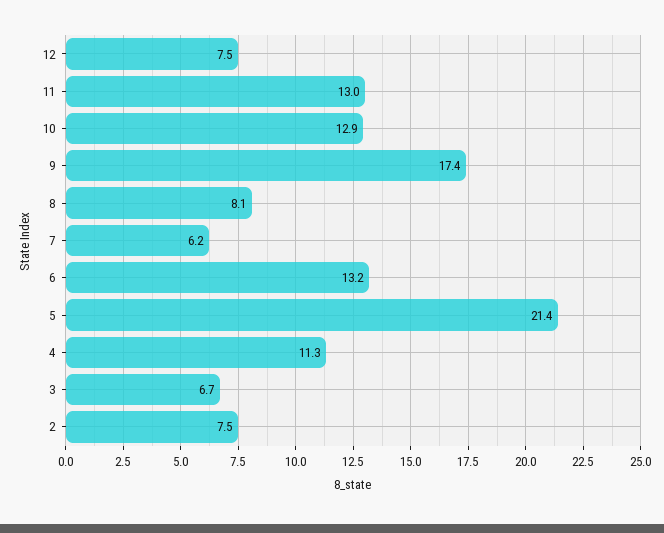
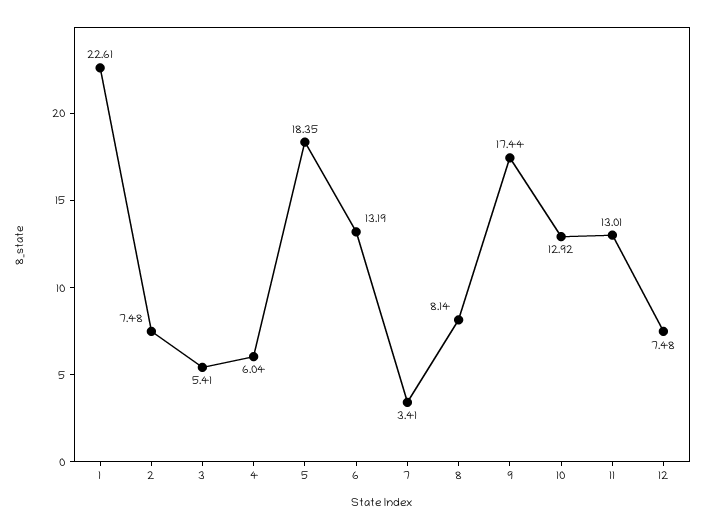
  {
    "12": 7.48,
    "11": 13.01,
    "10": 12.92,
    "9": 17.44,
    "8": 8.14,
-   "7": 6.2,
+   "7": 3.41,
    "6": 13.19,
-   "5": 21.4,
+   "5": 18.35,
-   "4": 11.3,
+   "4": 6.04,
-   "3": 6.7,
+   "3": 5.41,
-   "2": 7.48
+   "2": 7.48,
+   "1": 22.61
  }

